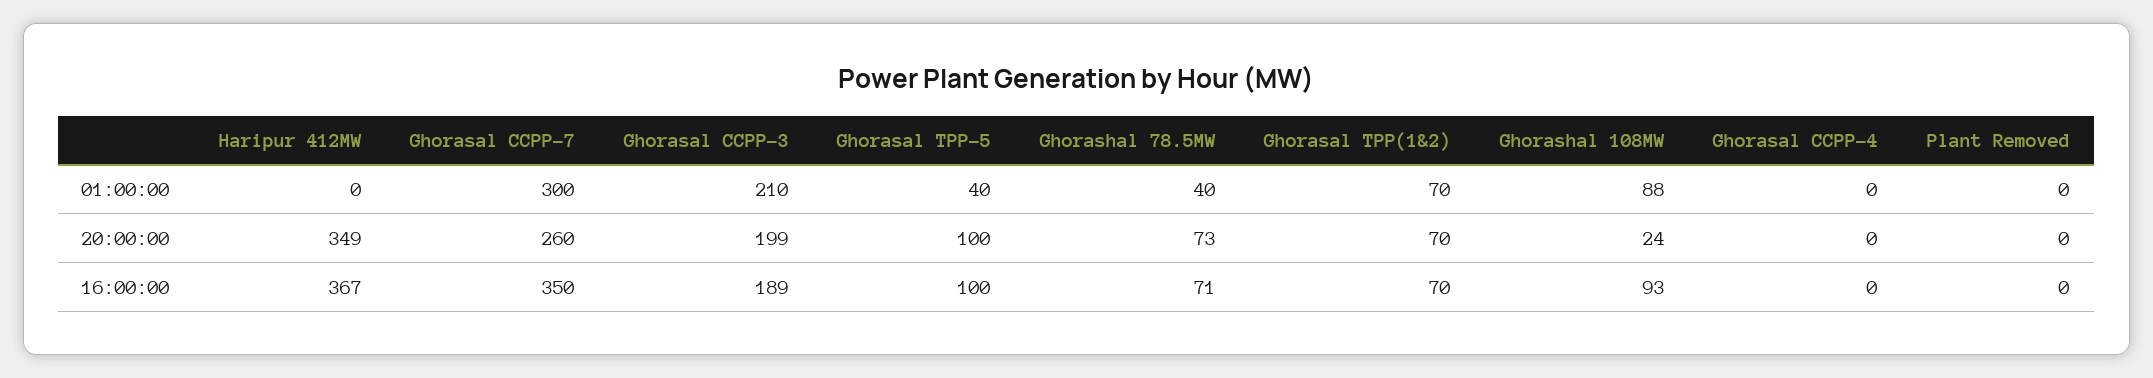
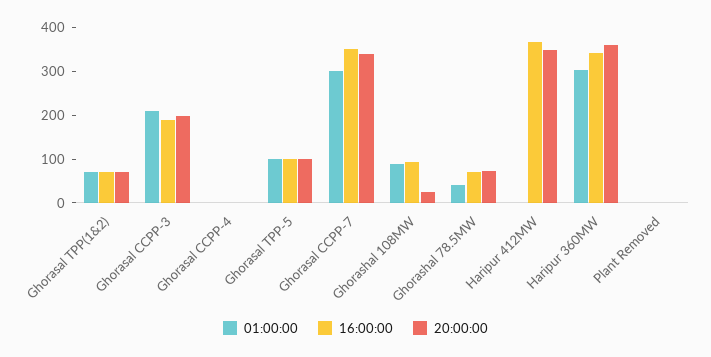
  {
    "01:00:00": {
      "Haripur 412MW": 0,
      "Ghorasal CCPP-7": 300,
      "Ghorasal CCPP-3": 210,
-     "Ghorasal TPP-5": 40,
+     "Ghorasal TPP-5": 100,
      "Ghorashal 78.5MW": 40,
      "Ghorasal TPP(1&2)": 70,
      "Ghorashal 108MW": 88,
      "Ghorasal CCPP-4": 0,
-     "Plant Removed": 0
+     "Plant Removed": 0,
+     "Haripur 360MW": 300
    },
    "20:00:00": {
      "Haripur 412MW": 349,
-     "Ghorasal CCPP-7": 260,
+     "Ghorasal CCPP-7": 340,
      "Ghorasal CCPP-3": 199,
      "Ghorasal TPP-5": 100,
      "Ghorashal 78.5MW": 73,
      "Ghorasal TPP(1&2)": 70,
      "Ghorashal 108MW": 24,
      "Ghorasal CCPP-4": 0,
-     "Plant Removed": 0
+     "Plant Removed": 0,
+     "Haripur 360MW": 360
    },
    "16:00:00": {
      "Haripur 412MW": 367,
      "Ghorasal CCPP-7": 350,
      "Ghorasal CCPP-3": 189,
      "Ghorasal TPP-5": 100,
      "Ghorashal 78.5MW": 71,
      "Ghorasal TPP(1&2)": 70,
      "Ghorashal 108MW": 93,
      "Ghorasal CCPP-4": 0,
-     "Plant Removed": 0
+     "Plant Removed": 0,
+     "Haripur 360MW": 340
    }
  }

